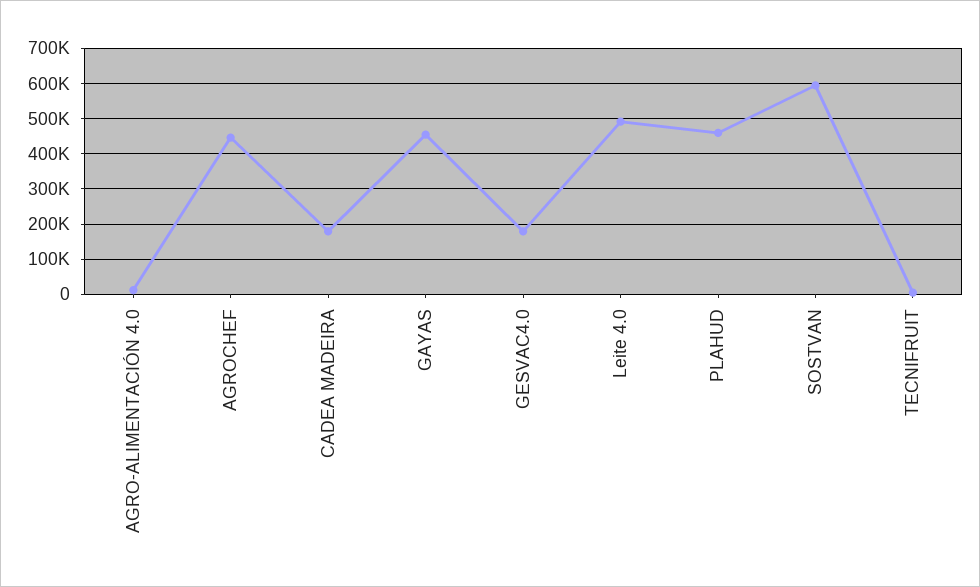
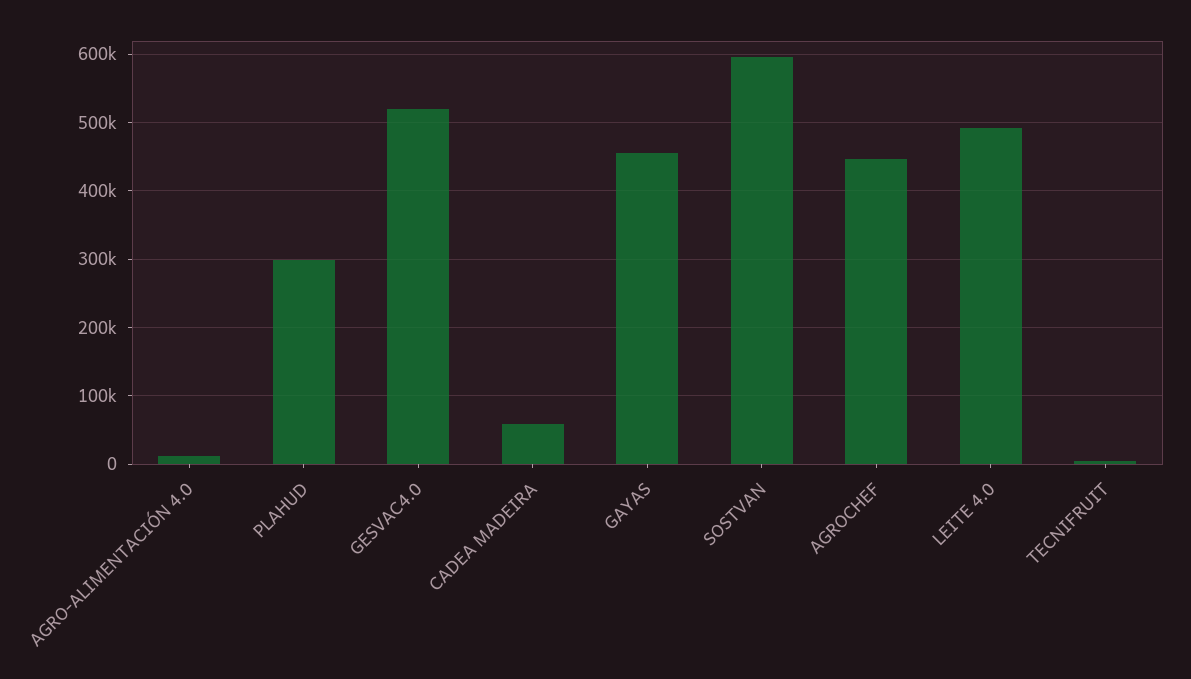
  {
    "AGRO-ALIMENTACIÓN 4.0": 10000,
    "AGROCHEF": 450000,
-   "CADEA MADEIRA": 180000,
+   "CADEA MADEIRA": 60000,
    "GAYAS": 450000,
-   "GESVAC4.0": 180000,
+   "GESVAC4.0": 520000,
    "Leite 4.0": 490000,
-   "PLAHUD": 460000,
+   "PLAHUD": 300000,
    "SOSTVAN": 600000,
    "TECNIFRUIT": 0
  }

